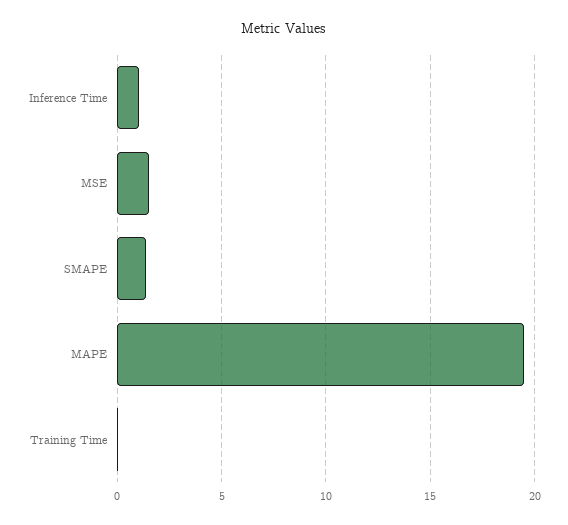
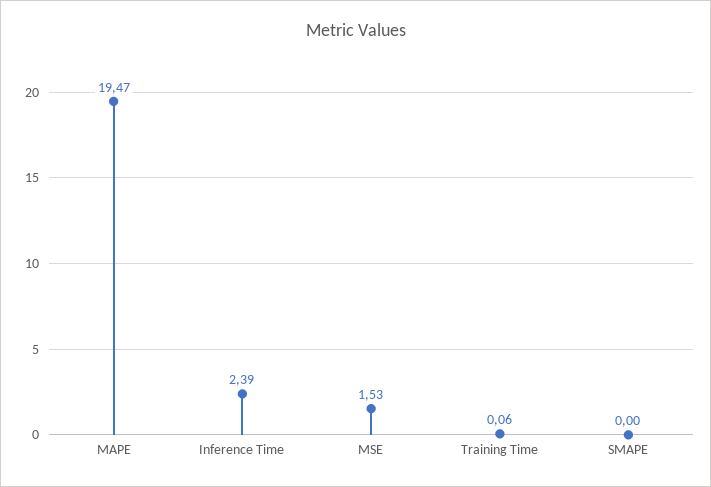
  {
-   "Inference Time": 1,
+   "Inference Time": 2.39,
    "MSE": 1.53,
-   "SMAPE": 1.5,
+   "SMAPE": 0,
    "MAPE": 19.47,
    "Training Time": 0.06
  }

